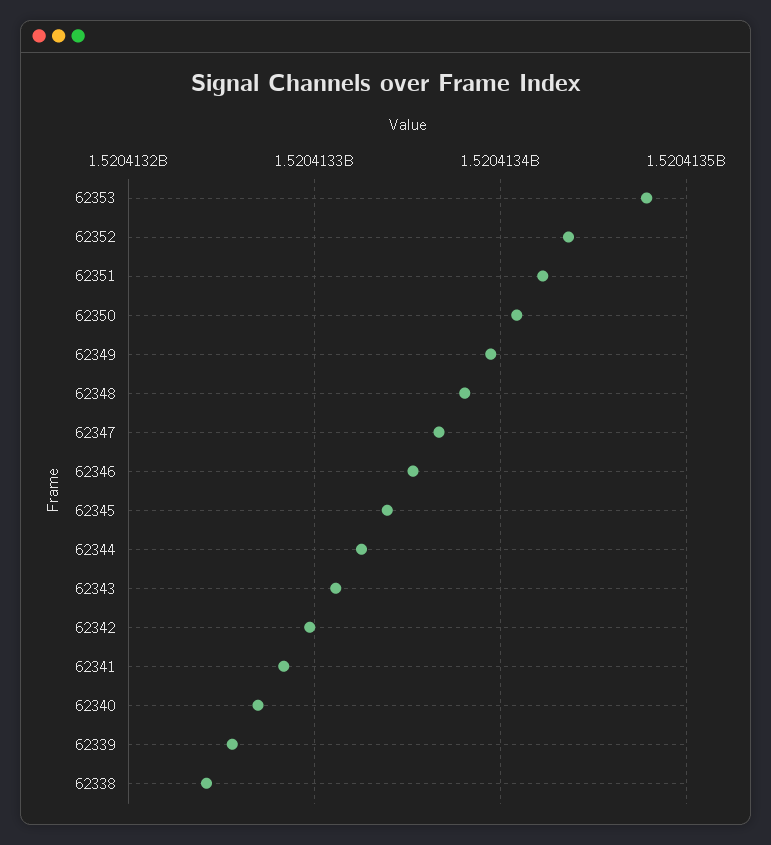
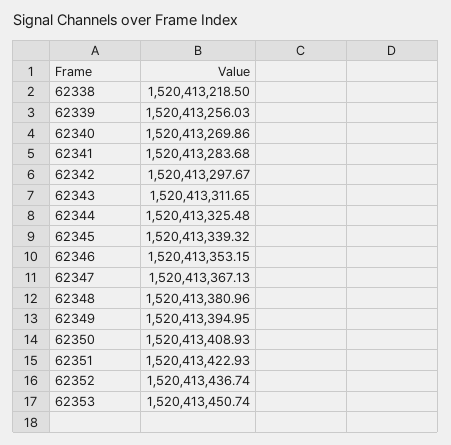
  {
-   "62353": 1520413480,
+   "62353": 1520413450.74,
    "62352": 1520413436.74,
    "62351": 1520413422.93,
    "62350": 1520413408.93,
    "62349": 1520413394.95,
    "62348": 1520413380.96,
    "62347": 1520413367.13,
    "62346": 1520413353.15,
    "62345": 1520413339.32,
    "62344": 1520413325.48,
    "62343": 1520413311.65,
    "62342": 1520413297.67,
    "62341": 1520413283.68,
    "62340": 1520413269.86,
    "62339": 1520413256.03,
-   "62338": 1520413240
+   "62338": 1520413218.5
  }

